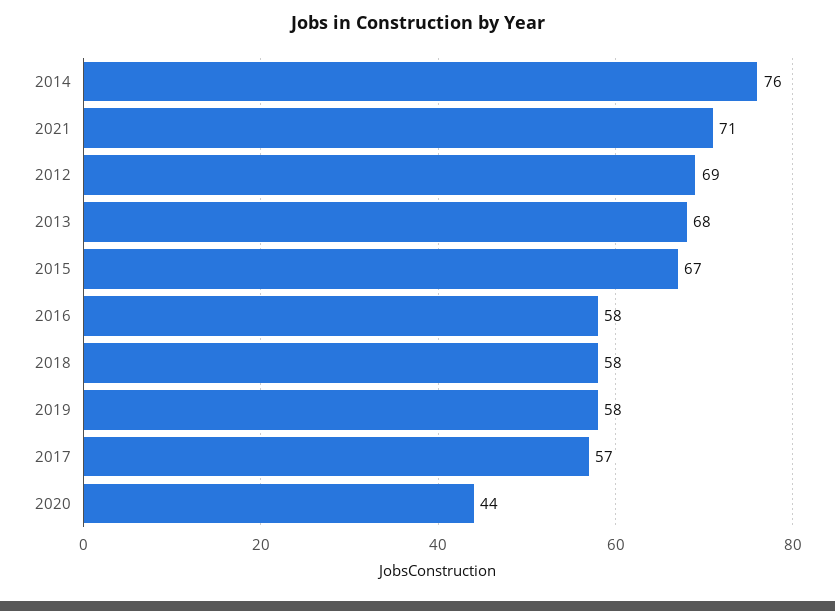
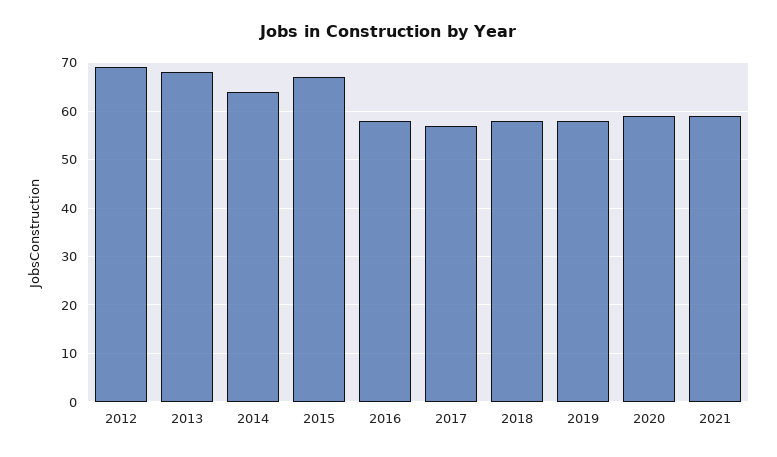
  {
-   "2014": 76,
+   "2014": 65,
-   "2021": 71,
+   "2021": 60,
    "2012": 69,
    "2013": 68,
    "2015": 67,
    "2016": 58,
    "2018": 58,
    "2019": 58,
    "2017": 57,
-   "2020": 44
+   "2020": 60
  }

